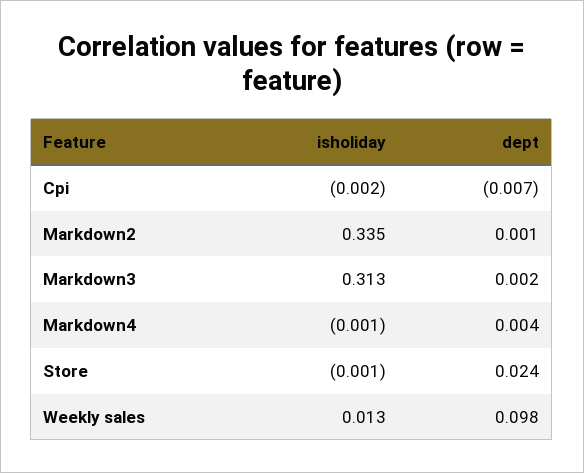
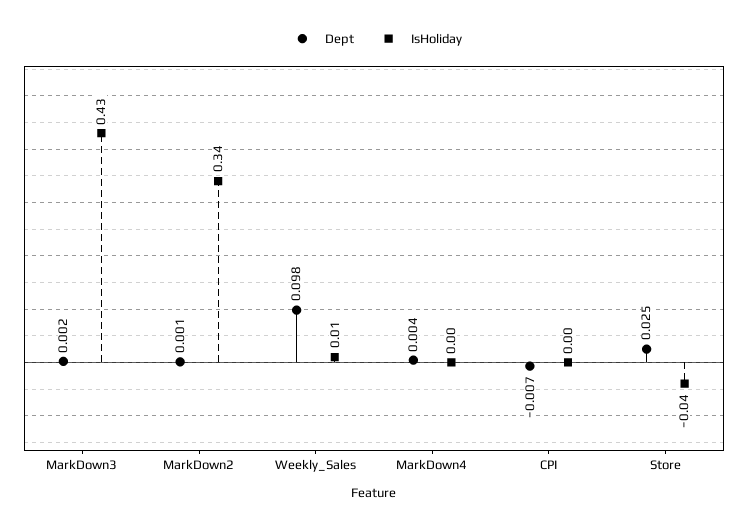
  {
    "isholiday": {
      "Cpi": -0.002,
      "Markdown2": 0.335,
-     "Markdown3": 0.313,
+     "Markdown3": 0.43,
      "Markdown4": -0.001,
-     "Store": -0.001,
+     "Store": -0.04,
      "Weekly sales": 0.013
    },
    "dept": {
      "Cpi": -0.007,
      "Markdown2": 0.001,
      "Markdown3": 0.002,
      "Markdown4": 0.004,
-     "Store": 0.024,
+     "Store": 0.025,
      "Weekly sales": 0.098
    }
  }

